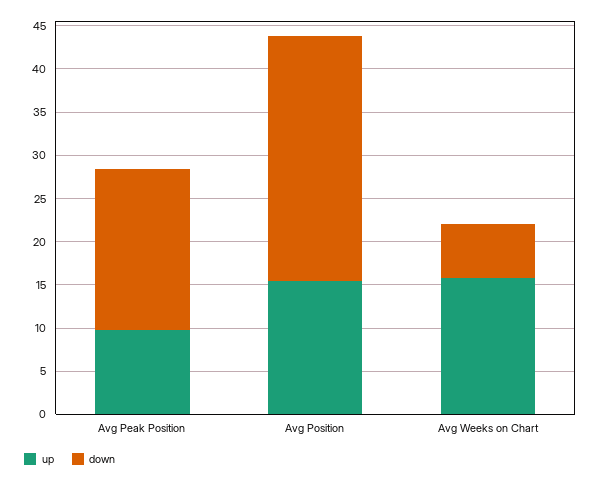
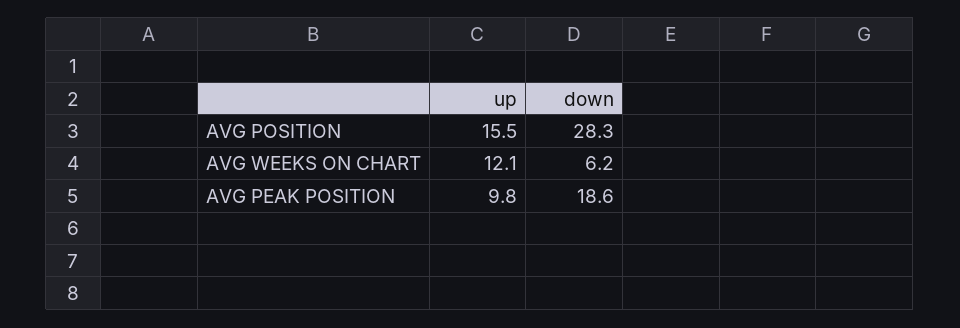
  {
    "up": {
      "Avg Peak Position": 9.8,
      "Avg Position": 15.5,
-     "Avg Weeks on Chart": 16
+     "Avg Weeks on Chart": 12.1
    },
    "down": {
      "Avg Peak Position": 18.6,
      "Avg Position": 28.3,
      "Avg Weeks on Chart": 6.2
    }
  }

